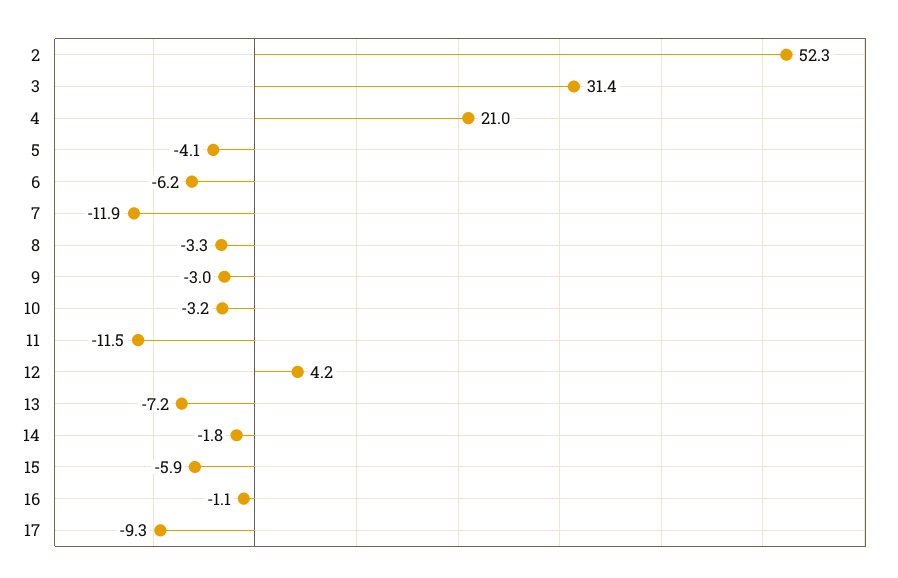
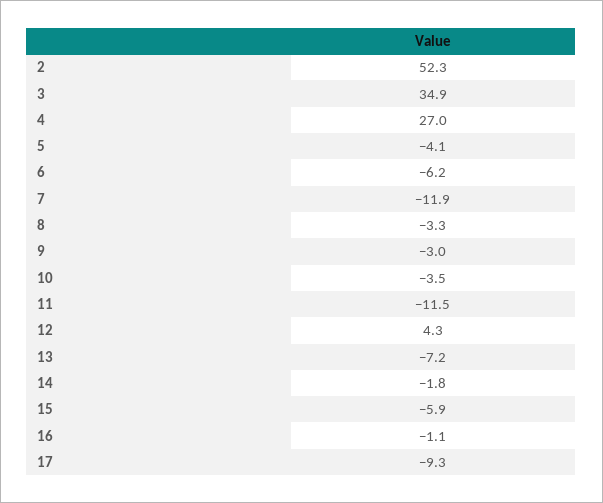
  {
    "2": 52.3,
-   "3": 31.4,
+   "3": 34.9,
-   "4": 21,
+   "4": 27,
    "5": -4.1,
    "6": -6.2,
    "7": -11.9,
    "8": -3.3,
    "9": -3,
-   "10": -3.2,
+   "10": -3.5,
    "11": -11.5,
-   "12": 4.2,
+   "12": 4.3,
    "13": -7.2,
    "14": -1.8,
    "15": -5.9,
    "16": -1.1,
    "17": -9.3
  }

